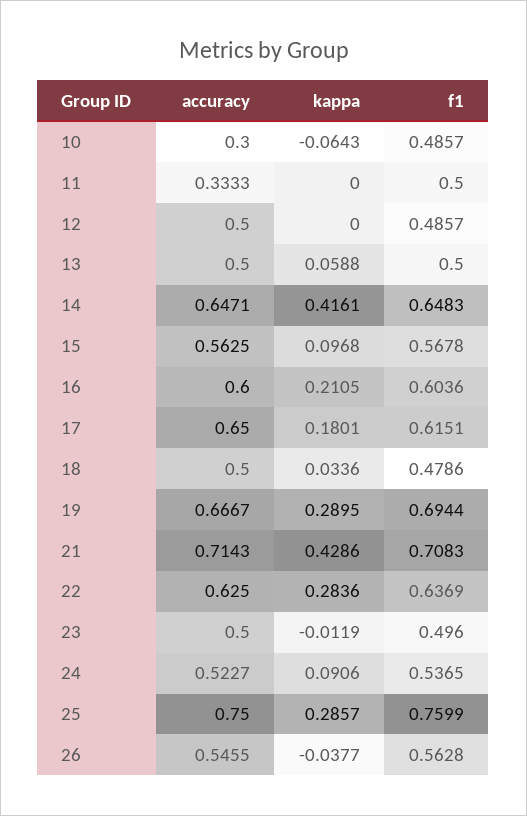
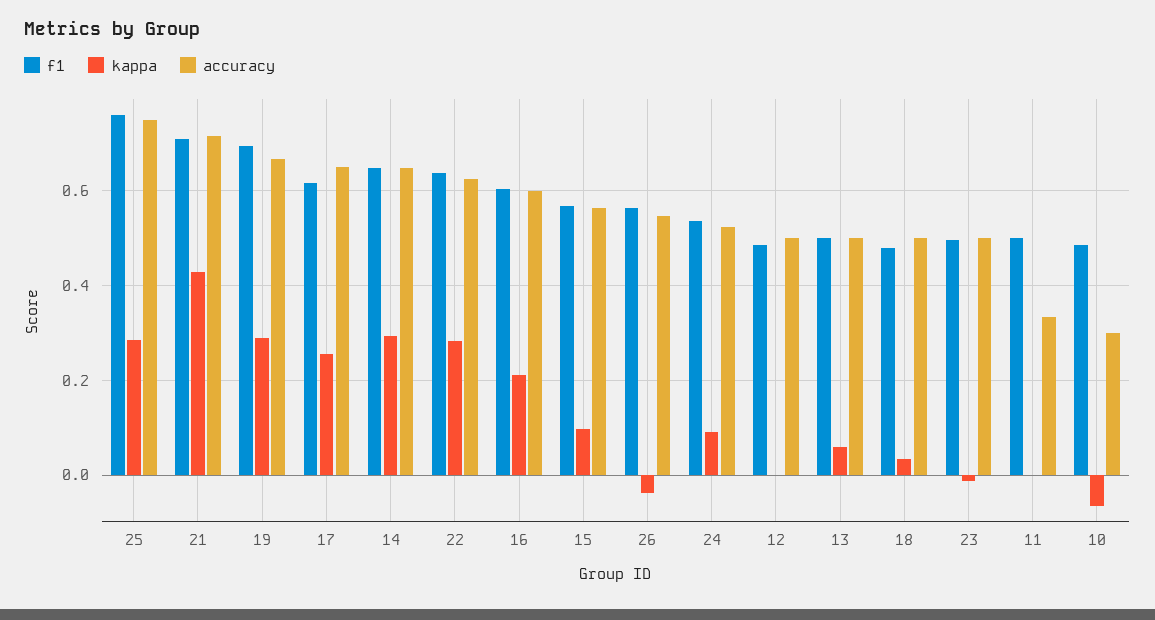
  {
    "accuracy": {
      "10": 0.3,
      "11": 0.3333,
      "12": 0.5,
      "13": 0.5,
      "14": 0.6471,
      "15": 0.5625,
      "16": 0.6,
      "17": 0.65,
      "18": 0.5,
      "19": 0.6667,
      "21": 0.7143,
      "22": 0.625,
      "23": 0.5,
      "24": 0.5227,
      "25": 0.75,
      "26": 0.5455
    },
    "kappa": {
      "10": -0.0643,
      "11": 0,
      "12": 0,
      "13": 0.0588,
-     "14": 0.4161,
+     "14": 0.3,
      "15": 0.0968,
      "16": 0.2105,
-     "17": 0.1801,
+     "17": 0.26,
      "18": 0.0336,
      "19": 0.2895,
      "21": 0.4286,
      "22": 0.2836,
      "23": -0.0119,
      "24": 0.0906,
      "25": 0.2857,
      "26": -0.0377
    },
    "f1": {
      "10": 0.4857,
      "11": 0.5,
      "12": 0.4857,
      "13": 0.5,
      "14": 0.6483,
      "15": 0.5678,
      "16": 0.6036,
      "17": 0.6151,
      "18": 0.4786,
      "19": 0.6944,
      "21": 0.7083,
      "22": 0.6369,
      "23": 0.496,
      "24": 0.5365,
      "25": 0.7599,
      "26": 0.5628
    }
  }

